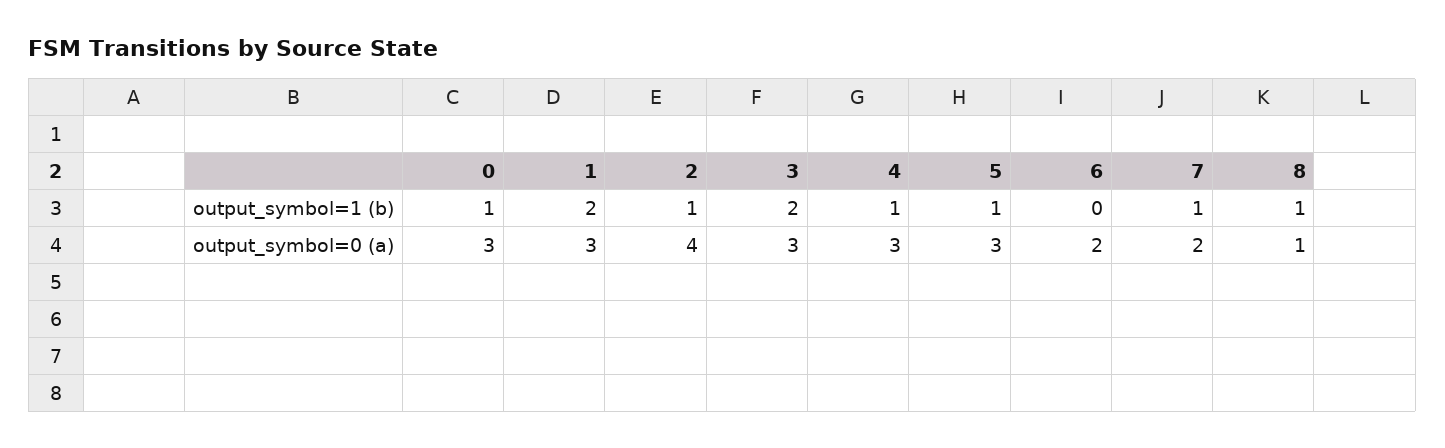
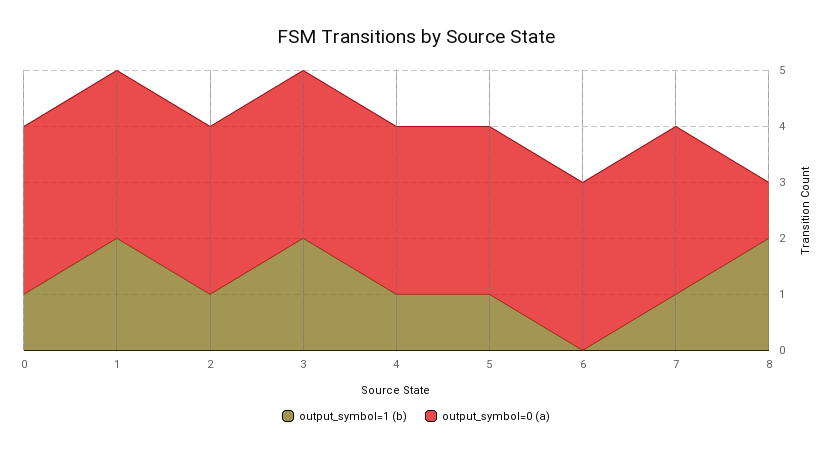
  {
    "output_symbol=1 (b)": {
      "0": 1,
      "1": 2,
      "2": 1,
      "3": 2,
      "4": 1,
      "5": 1,
      "6": 0,
      "7": 1,
-     "8": 1
+     "8": 2
    },
    "output_symbol=0 (a)": {
      "0": 3,
      "1": 3,
-     "2": 4,
+     "2": 3,
      "3": 3,
      "4": 3,
      "5": 3,
-     "6": 2,
+     "6": 3,
-     "7": 2,
+     "7": 3,
      "8": 1
    }
  }

